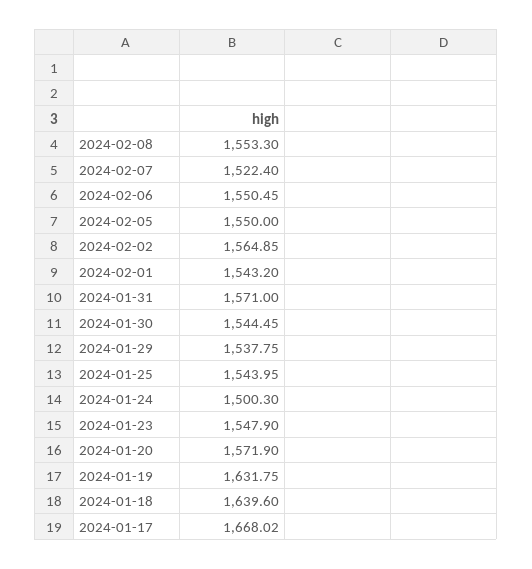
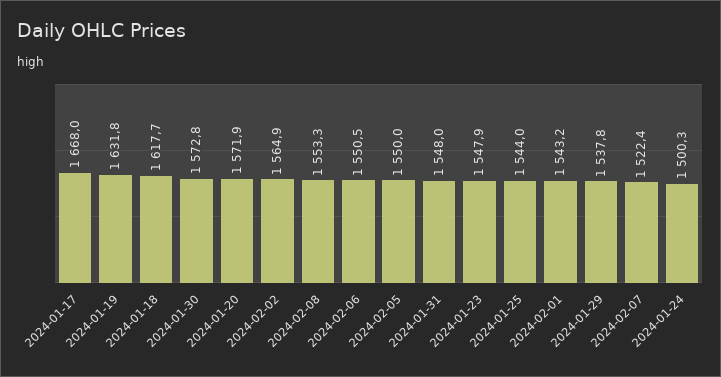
  {
    "2024-02-08": 1553.3,
    "2024-02-07": 1522.4,
    "2024-02-06": 1550.45,
    "2024-02-05": 1550,
    "2024-02-02": 1564.85,
    "2024-02-01": 1543.2,
-   "2024-01-31": 1571,
+   "2024-01-31": 1548,
-   "2024-01-30": 1544.45,
+   "2024-01-30": 1572.8,
    "2024-01-29": 1537.75,
    "2024-01-25": 1543.95,
    "2024-01-24": 1500.3,
    "2024-01-23": 1547.9,
    "2024-01-20": 1571.9,
    "2024-01-19": 1631.75,
-   "2024-01-18": 1639.6,
+   "2024-01-18": 1617.7,
    "2024-01-17": 1668.02
  }

